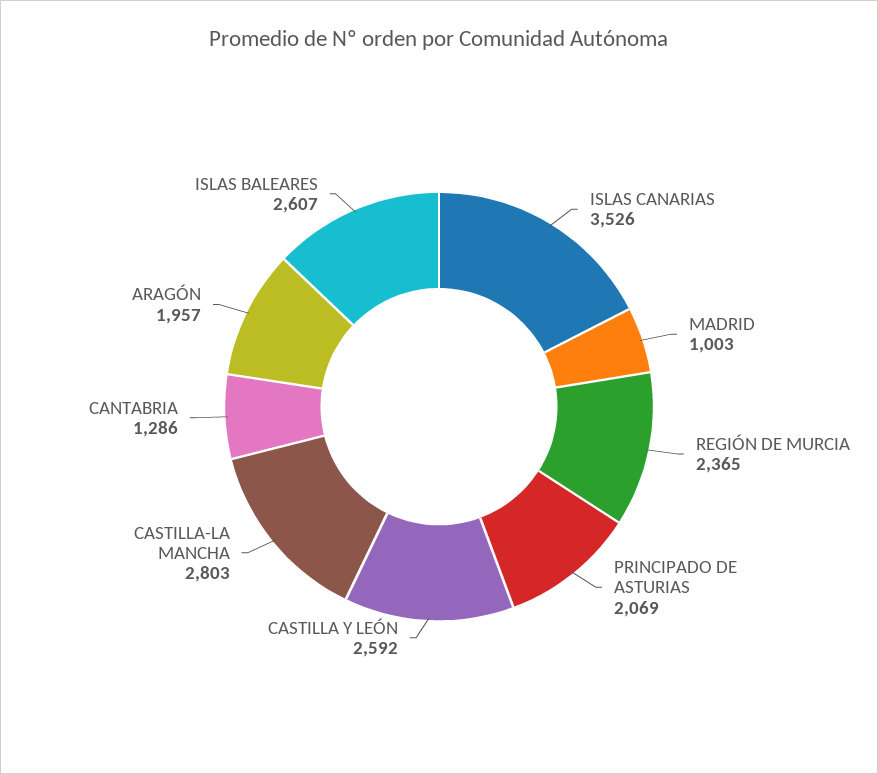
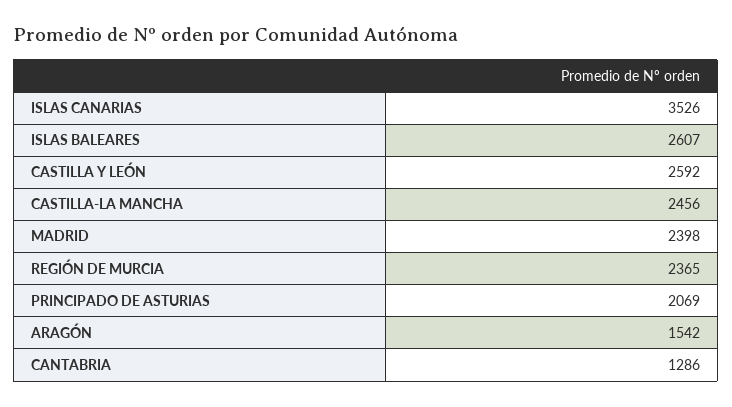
  {
    "ISLAS CANARIAS": 3526,
-   "MADRID": 1003,
+   "MADRID": 2398,
    "REGIÓN DE MURCIA": 2365,
    "PRINCIPADO DE ASTURIAS": 2069,
    "CASTILLA Y LEÓN": 2592,
-   "CASTILLA-LA MANCHA": 2803,
+   "CASTILLA-LA MANCHA": 2456,
    "CANTABRIA": 1286,
-   "ARAGÓN": 1957,
+   "ARAGÓN": 1542,
    "ISLAS BALEARES": 2607
  }

